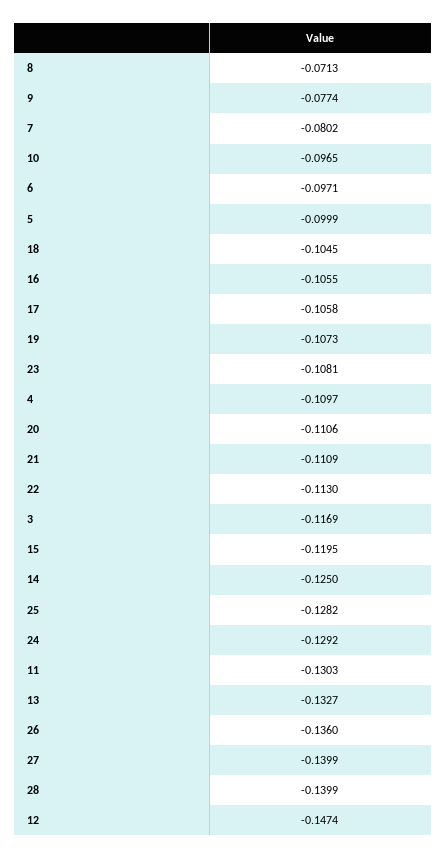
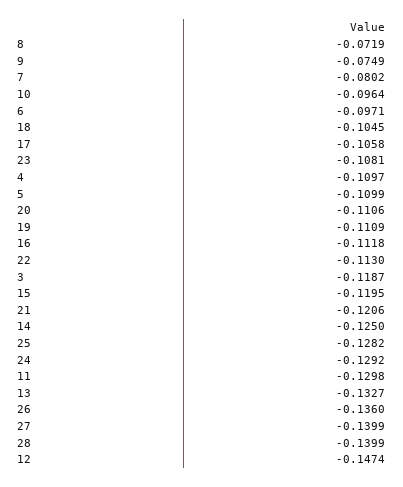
  {
-   "8": -0.0713,
+   "8": -0.0719,
-   "9": -0.0774,
+   "9": -0.0749,
    "7": -0.0802,
-   "10": -0.0965,
+   "10": -0.0964,
    "6": -0.0971,
-   "5": -0.0999,
+   "5": -0.1099,
    "18": -0.1045,
-   "16": -0.1055,
+   "16": -0.1118,
    "17": -0.1058,
-   "19": -0.1073,
+   "19": -0.1109,
    "23": -0.1081,
    "4": -0.1097,
    "20": -0.1106,
-   "21": -0.1109,
+   "21": -0.1206,
    "22": -0.113,
-   "3": -0.1169,
+   "3": -0.1187,
    "15": -0.1195,
    "14": -0.125,
    "25": -0.1282,
    "24": -0.1292,
-   "11": -0.1303,
+   "11": -0.1298,
    "13": -0.1327,
    "26": -0.136,
    "27": -0.1399,
    "28": -0.1399,
    "12": -0.1474
  }

